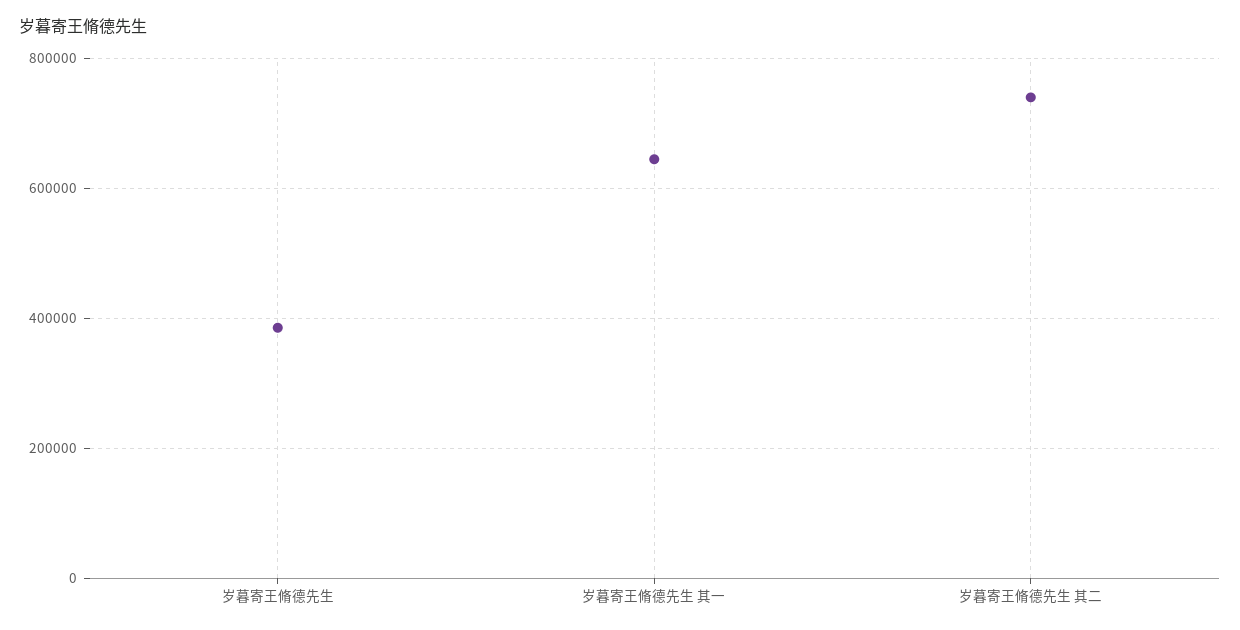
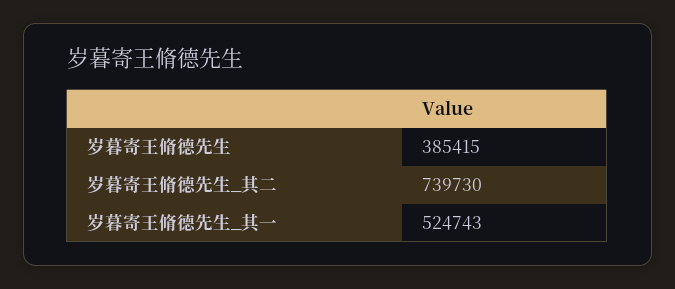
  {
    "岁暮寄王脩德先生": 385415,
-   "岁暮寄王脩德先生 其一": 640000,
+   "岁暮寄王脩德先生 其一": 524743,
    "岁暮寄王脩德先生 其二": 739730
  }

